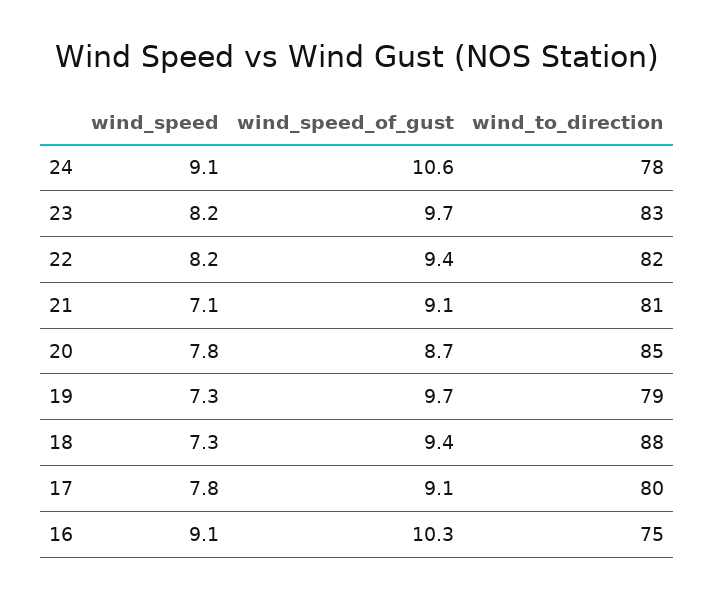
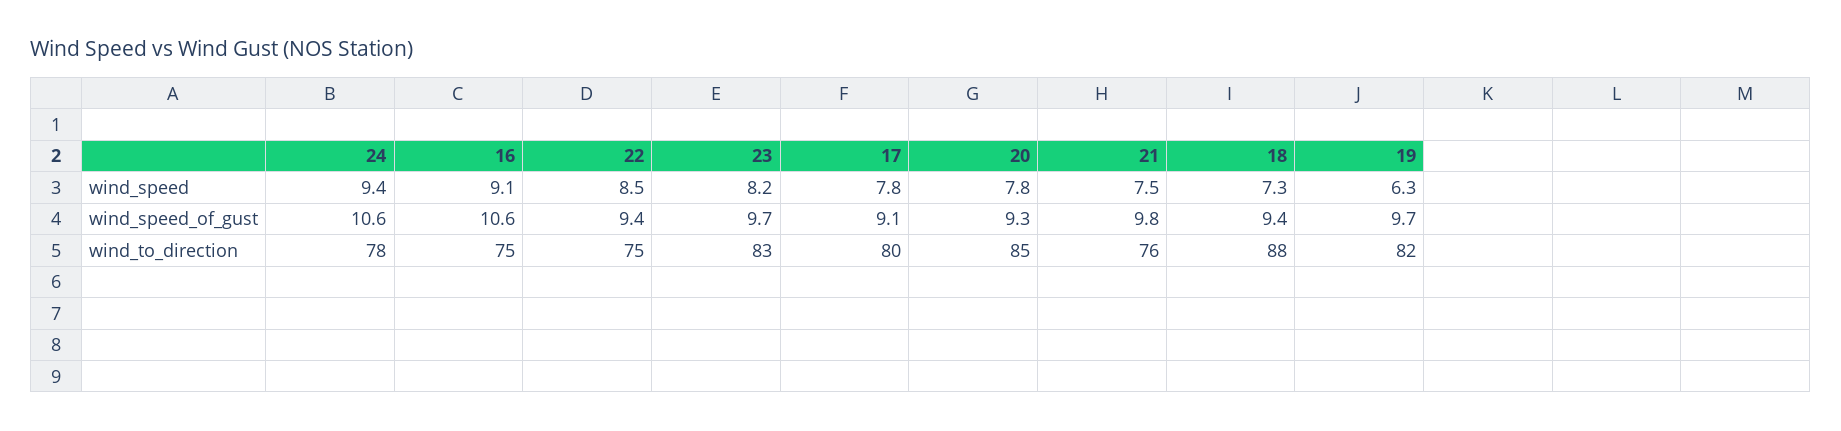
  {
    "wind_speed": {
-     "24": 9.1,
+     "24": 9.4,
      "23": 8.2,
-     "22": 8.2,
+     "22": 8.5,
-     "21": 7.1,
+     "21": 7.5,
      "20": 7.8,
-     "19": 7.3,
+     "19": 6.3,
      "18": 7.3,
      "17": 7.8,
      "16": 9.1
    },
    "wind_speed_of_gust": {
      "24": 10.6,
      "23": 9.7,
      "22": 9.4,
-     "21": 9.1,
+     "21": 9.8,
-     "20": 8.7,
+     "20": 9.3,
      "19": 9.7,
      "18": 9.4,
      "17": 9.1,
-     "16": 10.3
+     "16": 10.6
    },
    "wind_to_direction": {
      "24": 78,
      "23": 83,
-     "22": 82,
+     "22": 75,
-     "21": 81,
+     "21": 76,
      "20": 85,
-     "19": 79,
+     "19": 82,
      "18": 88,
      "17": 80,
      "16": 75
    }
  }

